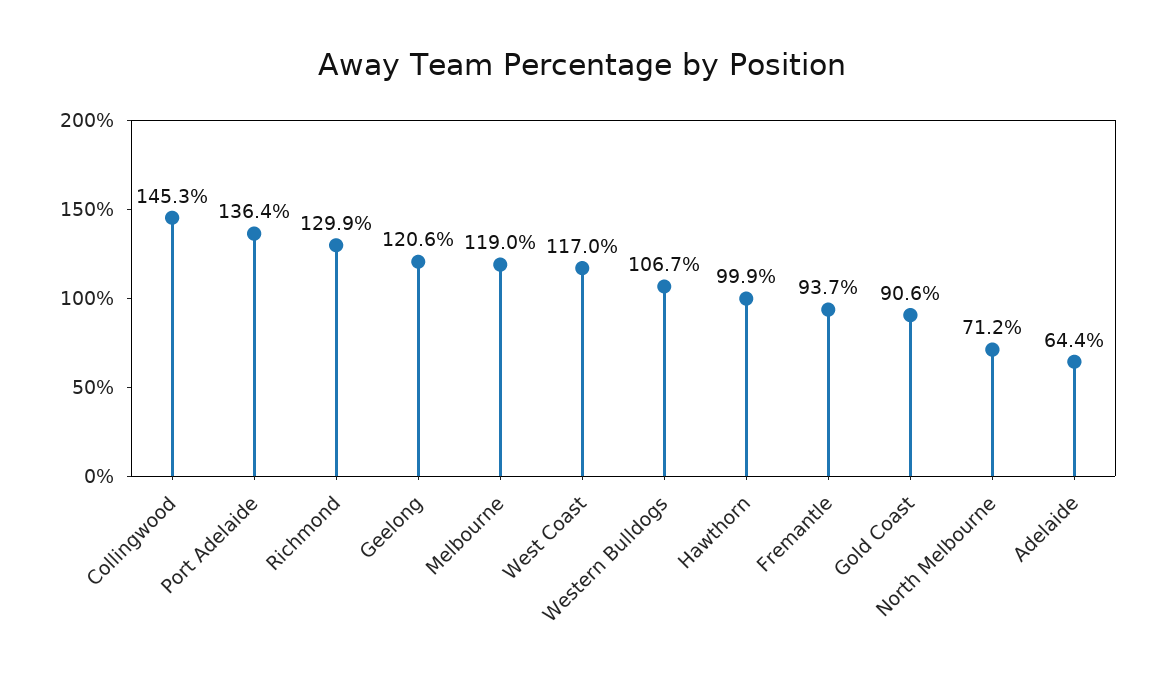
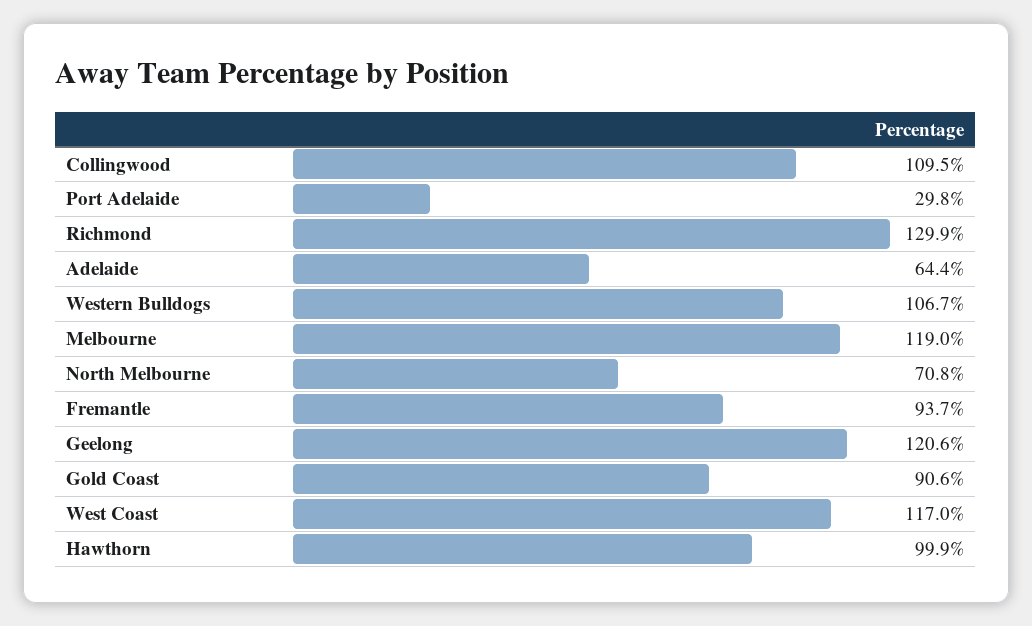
  {
-   "Collingwood": 145.3,
+   "Collingwood": 109.5,
-   "Port Adelaide": 136.4,
+   "Port Adelaide": 29.8,
    "Richmond": 129.9,
    "Geelong": 120.6,
    "Melbourne": 119,
    "West Coast": 117,
    "Western Bulldogs": 106.7,
    "Hawthorn": 99.9,
    "Fremantle": 93.7,
    "Gold Coast": 90.6,
-   "North Melbourne": 71.2,
+   "North Melbourne": 70.8,
    "Adelaide": 64.4
  }

